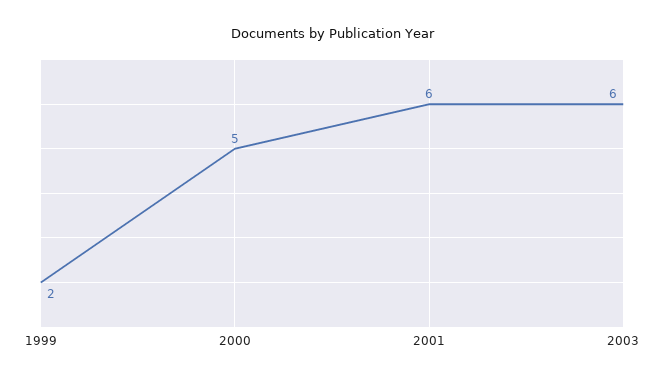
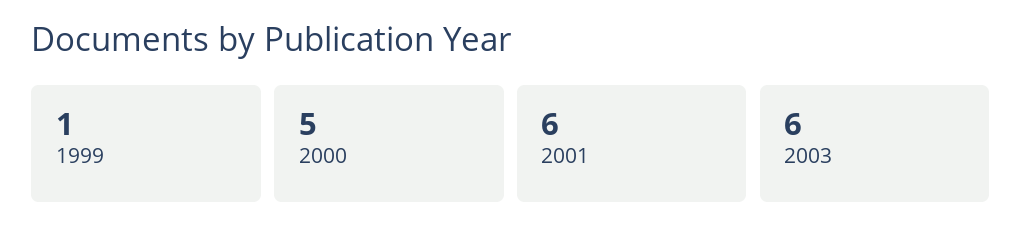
  {
-   "1999": 2,
+   "1999": 1,
    "2000": 5,
    "2001": 6,
    "2003": 6
  }

